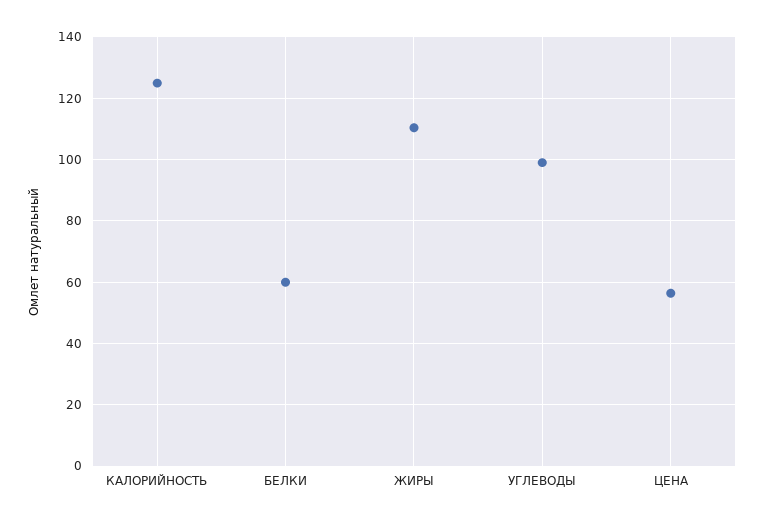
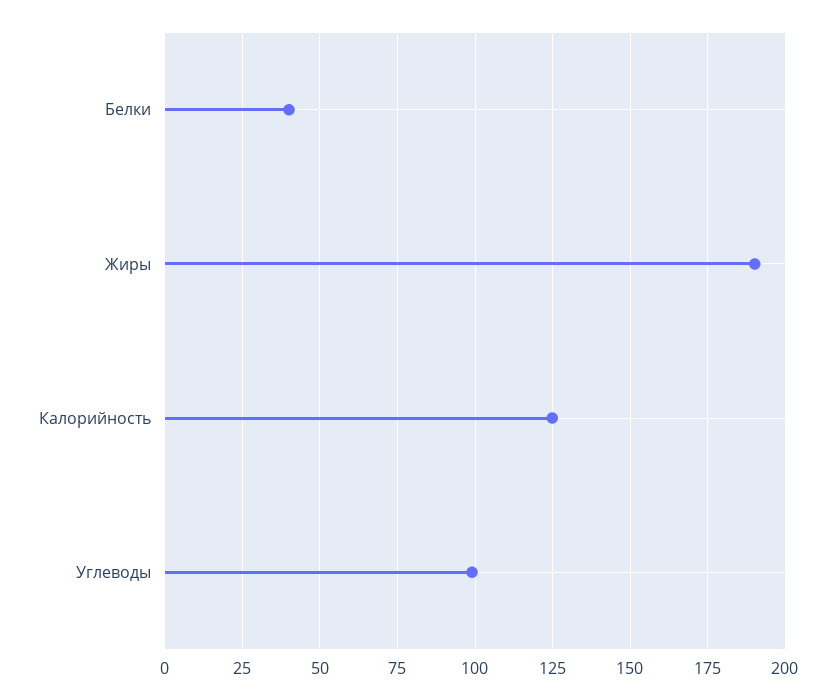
  {
    "КАЛОРИЙНОСТЬ": 124,
-   "БЕЛКИ": 60,
+   "БЕЛКИ": 40,
-   "ЖИРЫ": 110,
+   "ЖИРЫ": 190,
-   "УГЛЕВОДЫ": 100,
+   "УГЛЕВОДЫ": 100
-   "ЦЕНА": 56
  }

